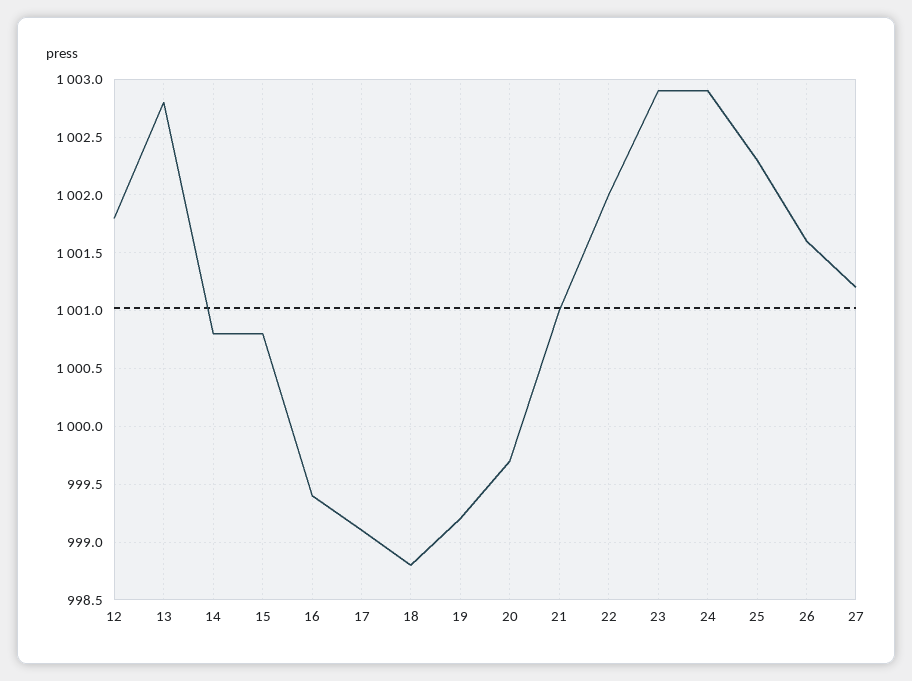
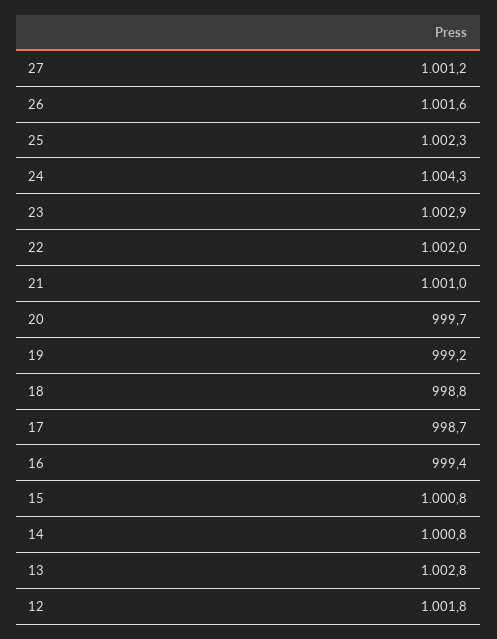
  {
    "12": 1001.8,
    "13": 1002.8,
    "14": 1000.8,
    "15": 1000.8,
    "16": 999.4,
-   "17": 999.1,
+   "17": 998.7,
    "18": 998.8,
    "19": 999.2,
    "20": 999.7,
    "21": 1001,
    "22": 1002,
    "23": 1002.9,
-   "24": 1002.9,
+   "24": 1004.3,
    "25": 1002.3,
    "26": 1001.6,
    "27": 1001.2
  }

